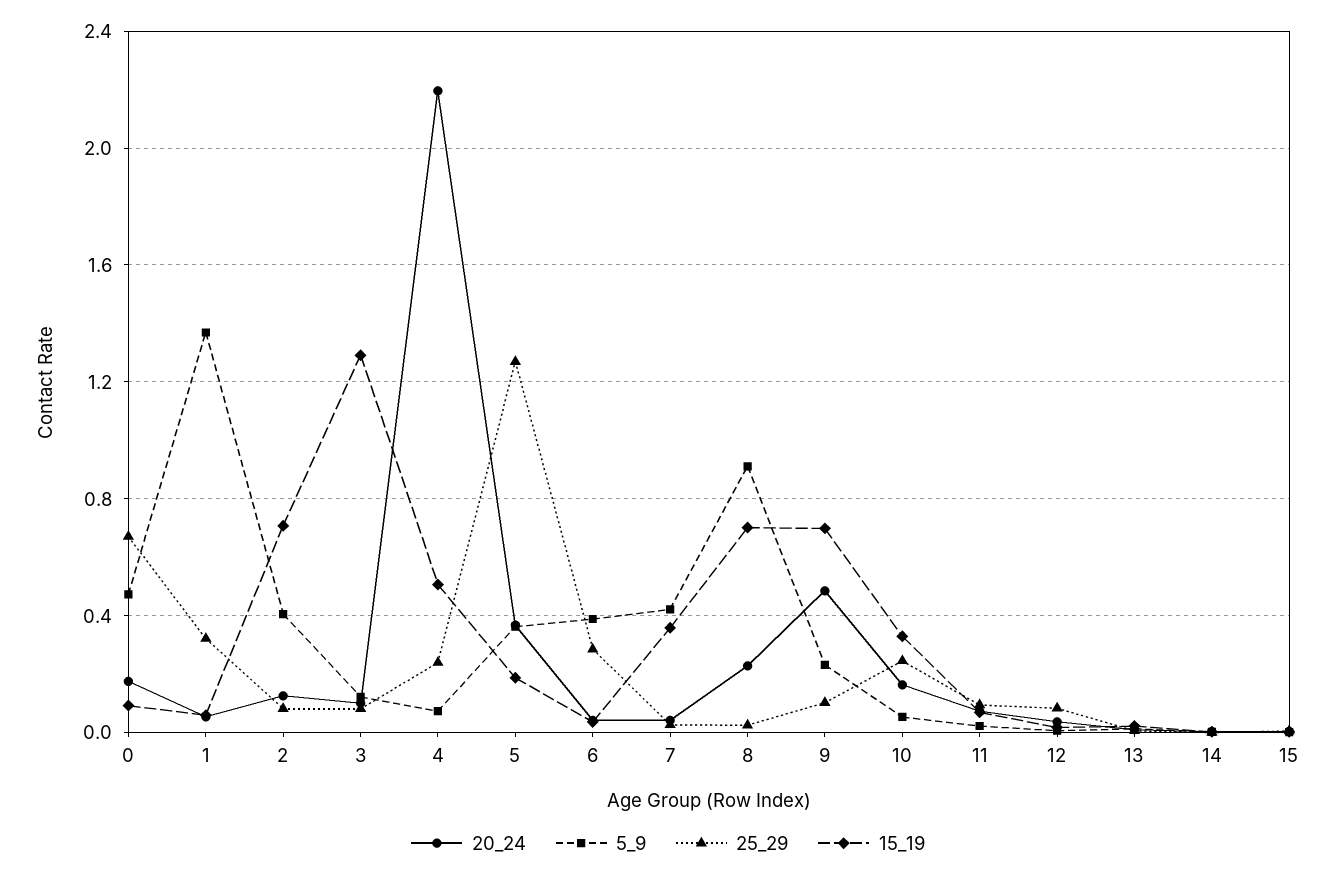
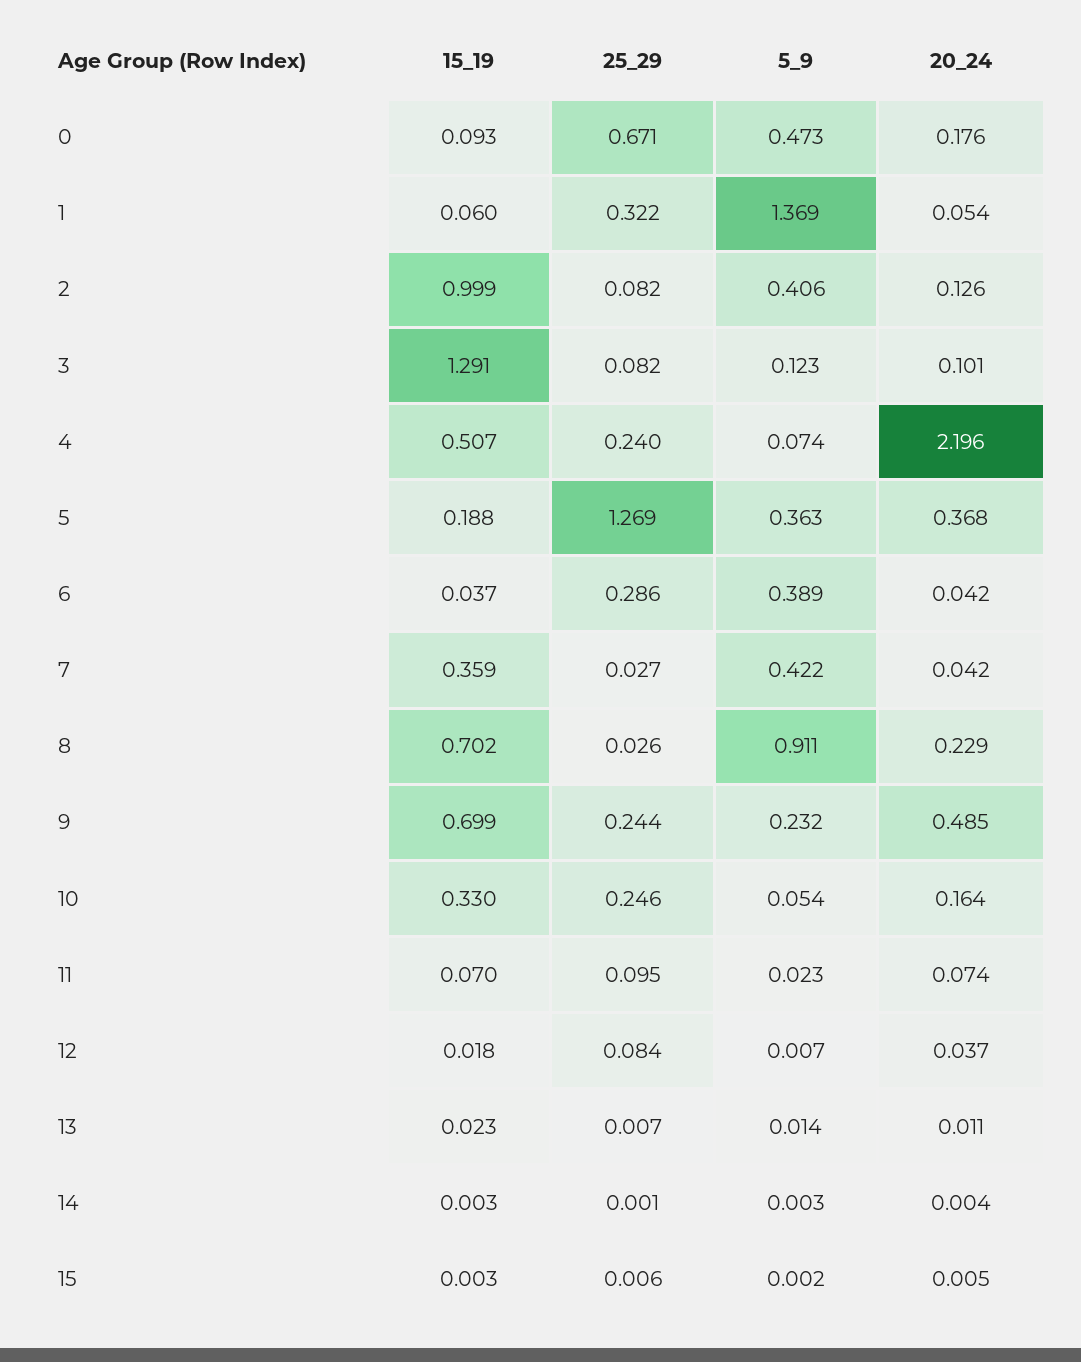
  {
    "20_24": {
      "0": 0.176,
      "1": 0.054,
      "2": 0.126,
      "3": 0.101,
      "4": 2.196,
      "5": 0.368,
      "6": 0.042,
      "7": 0.042,
      "8": 0.229,
      "9": 0.485,
      "10": 0.164,
      "11": 0.074,
      "12": 0.037,
      "13": 0.011,
      "14": 0.004,
      "15": 0.005
    },
    "5_9": {
      "0": 0.473,
      "1": 1.369,
      "2": 0.406,
      "3": 0.123,
      "4": 0.074,
      "5": 0.363,
      "6": 0.389,
      "7": 0.422,
      "8": 0.911,
      "9": 0.232,
      "10": 0.054,
      "11": 0.023,
      "12": 0.007,
      "13": 0.014,
      "14": 0.003,
      "15": 0.002
    },
    "25_29": {
      "0": 0.671,
      "1": 0.322,
      "2": 0.082,
      "3": 0.082,
      "4": 0.24,
      "5": 1.269,
      "6": 0.286,
      "7": 0.027,
      "8": 0.026,
-     "9": 0.1,
+     "9": 0.244,
      "10": 0.246,
      "11": 0.095,
      "12": 0.084,
      "13": 0.007,
      "14": 0.001,
      "15": 0.006
    },
    "15_19": {
      "0": 0.093,
      "1": 0.06,
-     "2": 0.7,
+     "2": 0.999,
      "3": 1.291,
      "4": 0.507,
      "5": 0.188,
      "6": 0.037,
      "7": 0.359,
      "8": 0.702,
      "9": 0.699,
      "10": 0.33,
      "11": 0.07,
      "12": 0.018,
      "13": 0.023,
      "14": 0.003,
      "15": 0.003
    }
  }

